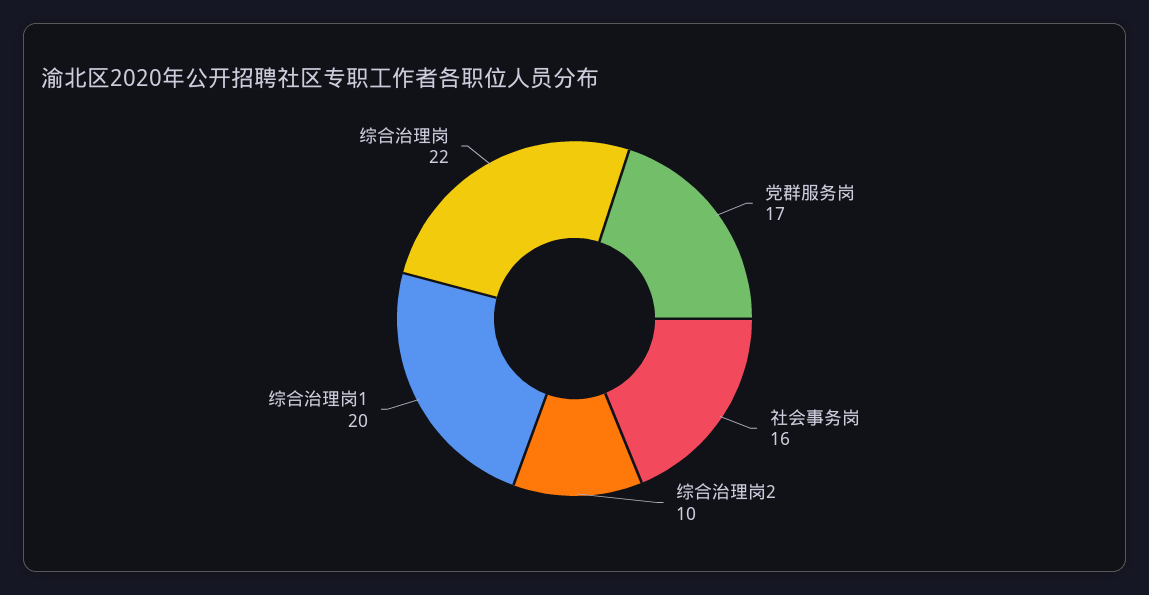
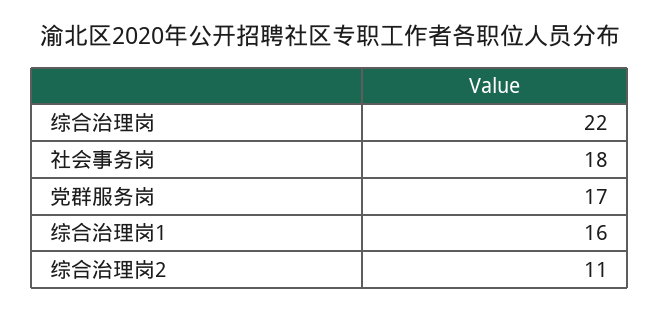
  {
    "党群服务岗": 17,
-   "社会事务岗": 16,
+   "社会事务岗": 18,
-   "综合治理岗2": 10,
+   "综合治理岗2": 11,
-   "综合治理岗1": 20,
+   "综合治理岗1": 16,
    "综合治理岗": 22
  }

